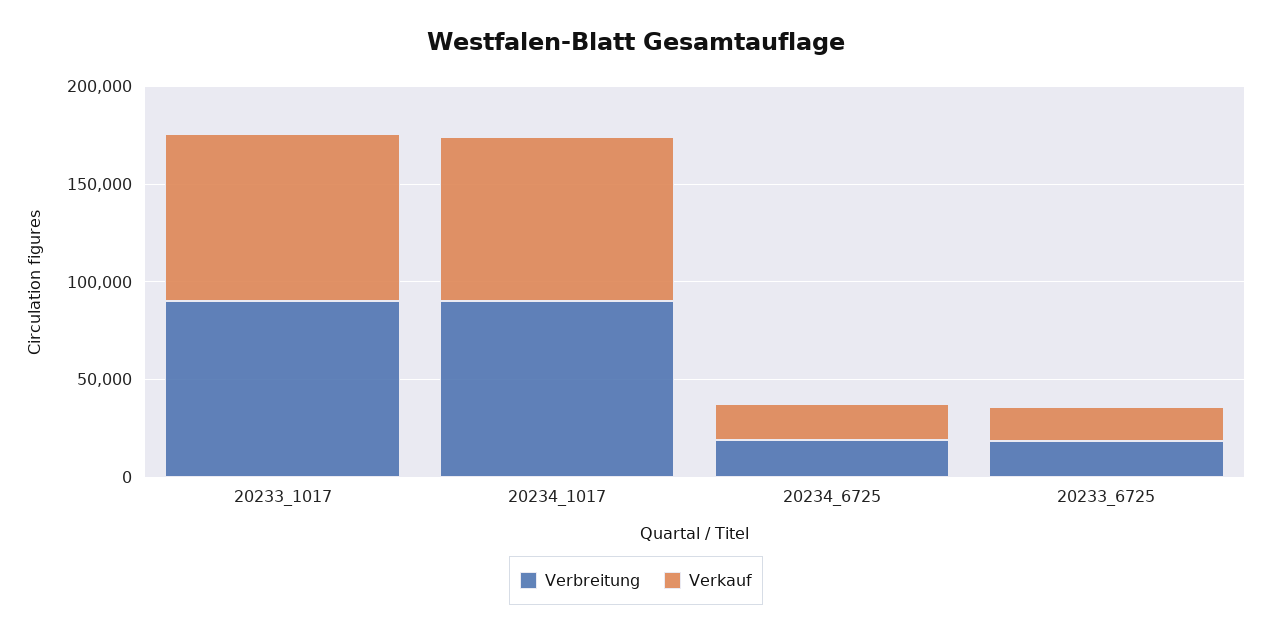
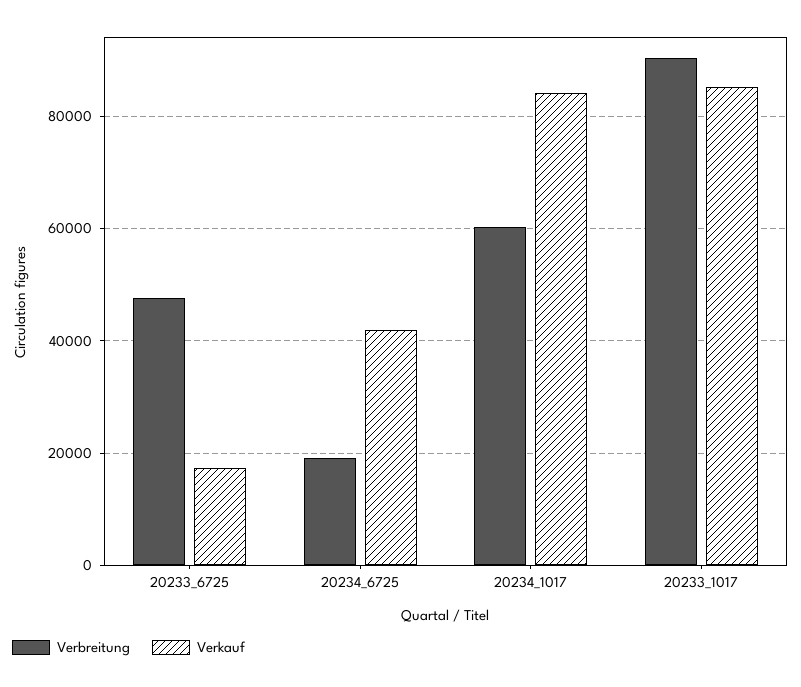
  {
    "Verbreitung": {
      "20233_1017": 90000,
-     "20234_1017": 90000,
+     "20234_1017": 60000,
      "20234_6725": 20000,
-     "20233_6725": 20000
+     "20233_6725": 48000
    },
    "Verkauf": {
      "20233_1017": 86000,
      "20234_1017": 84000,
-     "20234_6725": 20000,
+     "20234_6725": 42000,
      "20233_6725": 18000
    }
  }

